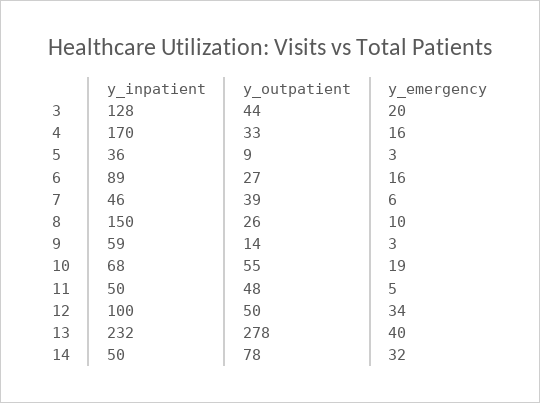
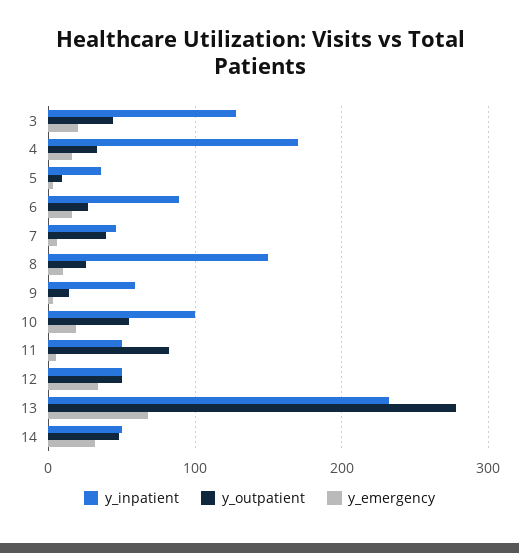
  {
    "y_inpatient": {
      "3": 128,
      "4": 170,
      "5": 36,
      "6": 89,
      "7": 46,
      "8": 150,
      "9": 59,
-     "10": 68,
+     "10": 100,
      "11": 50,
-     "12": 100,
+     "12": 50,
      "13": 232,
      "14": 50
    },
    "y_outpatient": {
      "3": 44,
      "4": 33,
      "5": 9,
      "6": 27,
      "7": 39,
      "8": 26,
      "9": 14,
      "10": 55,
-     "11": 48,
+     "11": 80,
      "12": 50,
      "13": 278,
-     "14": 78
+     "14": 50
    },
    "y_emergency": {
      "3": 20,
      "4": 16,
      "5": 3,
      "6": 16,
      "7": 6,
      "8": 10,
      "9": 3,
      "10": 19,
      "11": 5,
      "12": 34,
-     "13": 40,
+     "13": 70,
      "14": 32
    }
  }

